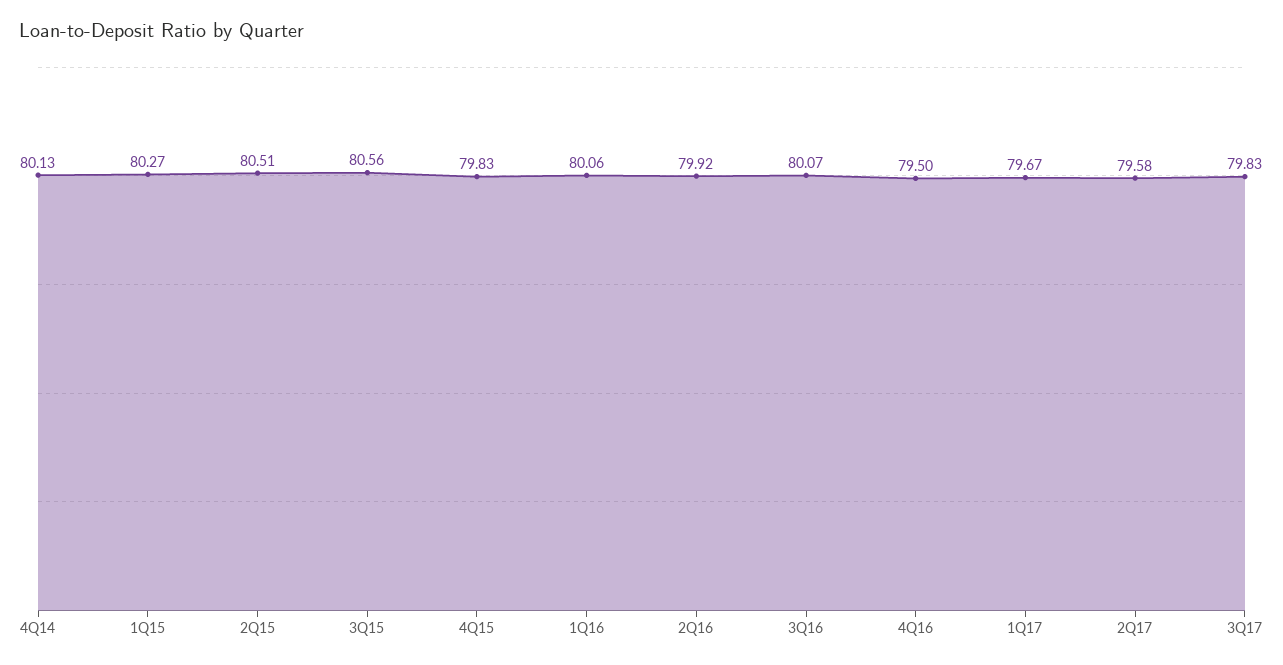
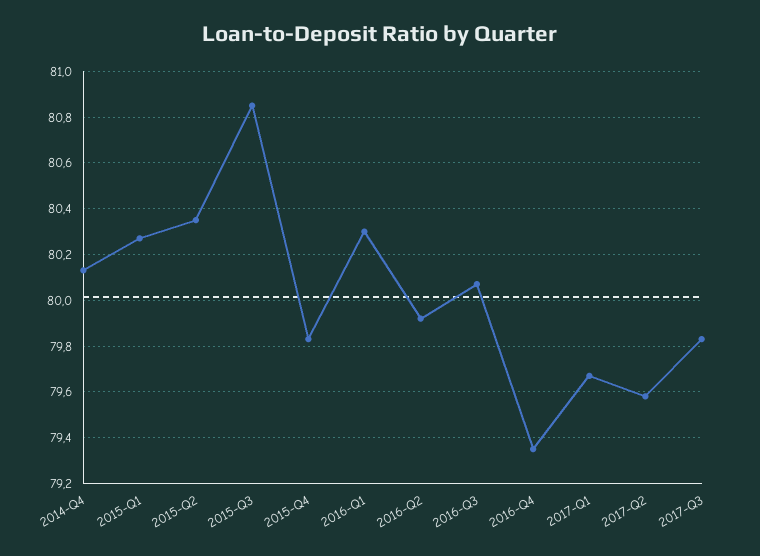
  {
    "4Q14": 80.13,
    "1Q15": 80.27,
-   "2Q15": 80.51,
+   "2Q15": 80.35,
-   "3Q15": 80.56,
+   "3Q15": 80.85,
    "4Q15": 79.83,
-   "1Q16": 80.06,
+   "1Q16": 80.3,
    "2Q16": 79.92,
    "3Q16": 80.07,
-   "4Q16": 79.5,
+   "4Q16": 79.35,
    "1Q17": 79.67,
    "2Q17": 79.58,
    "3Q17": 79.83
  }

